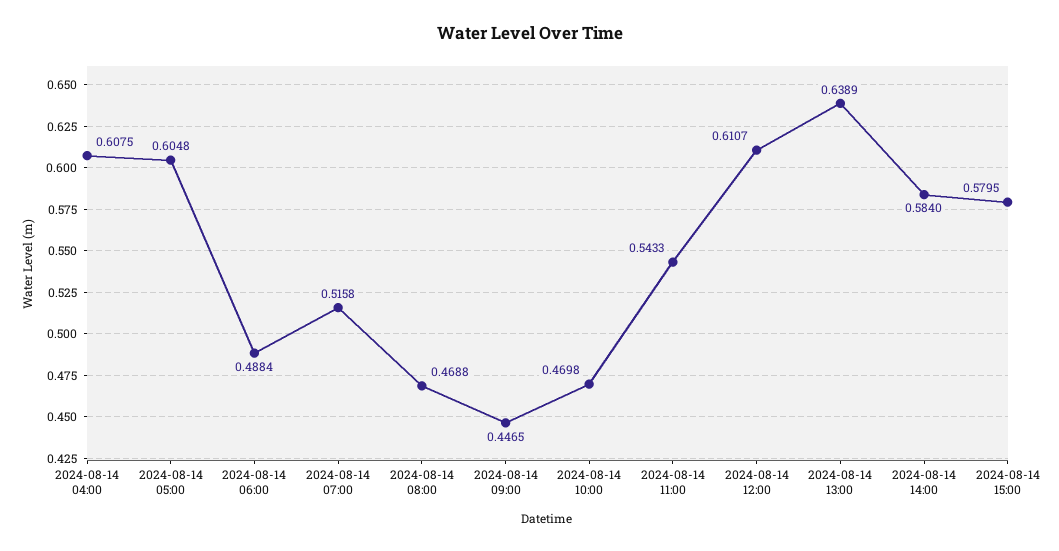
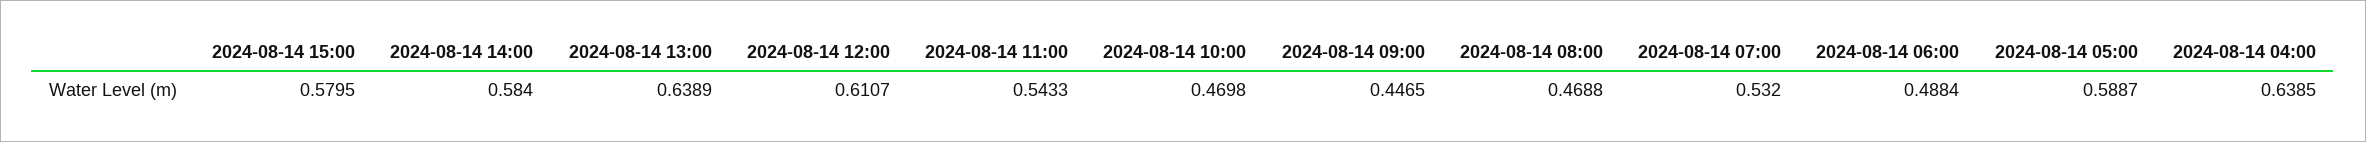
  {
-   "2024-08-14 04:00": 0.6075,
+   "2024-08-14 04:00": 0.6385,
-   "2024-08-14 05:00": 0.6048,
+   "2024-08-14 05:00": 0.5887,
    "2024-08-14 06:00": 0.4884,
-   "2024-08-14 07:00": 0.5158,
+   "2024-08-14 07:00": 0.532,
    "2024-08-14 08:00": 0.4688,
    "2024-08-14 09:00": 0.4465,
    "2024-08-14 10:00": 0.4698,
    "2024-08-14 11:00": 0.5433,
    "2024-08-14 12:00": 0.6107,
    "2024-08-14 13:00": 0.6389,
    "2024-08-14 14:00": 0.584,
    "2024-08-14 15:00": 0.5795
  }

